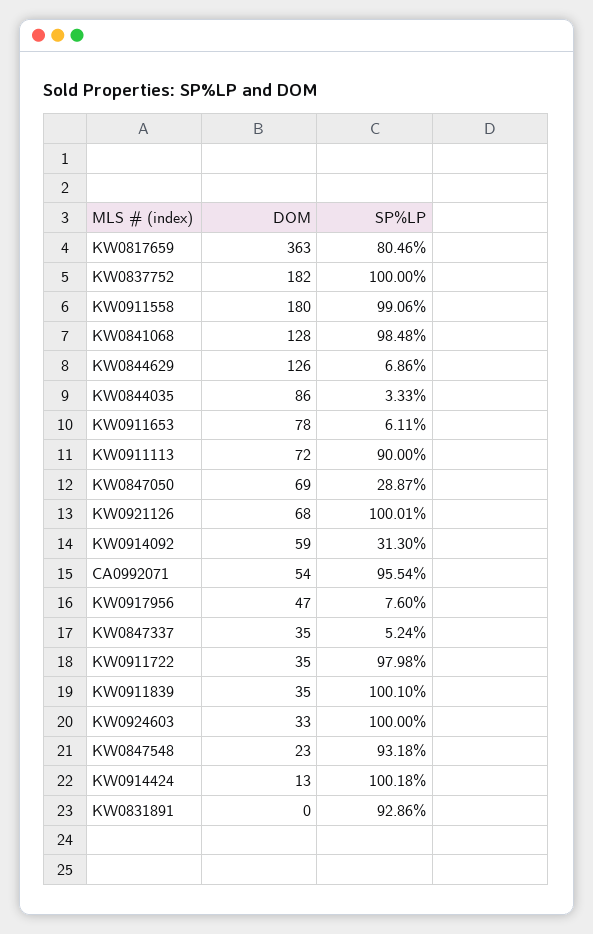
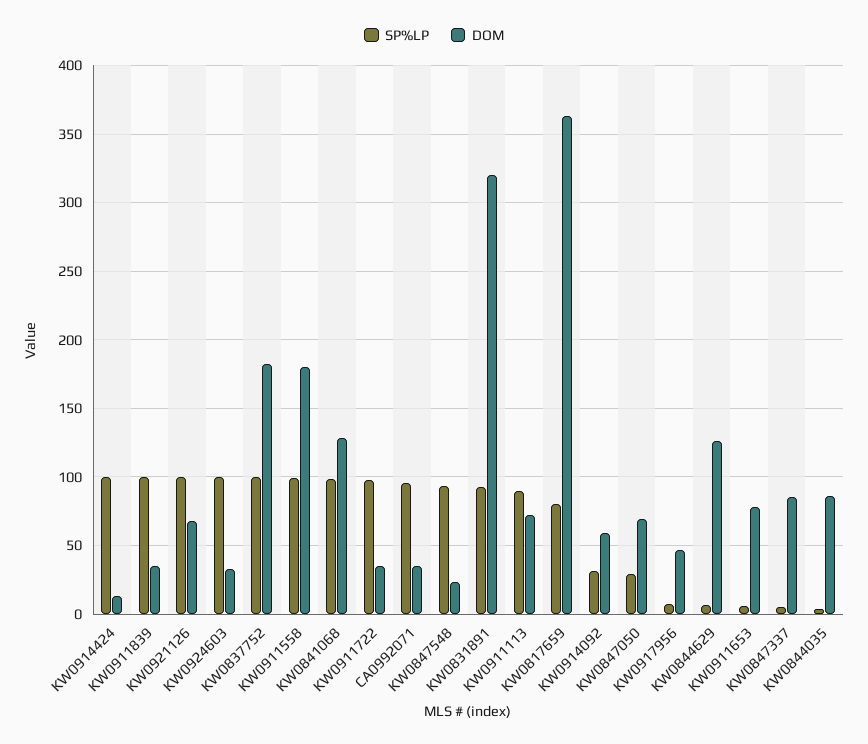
  {
    "DOM": {
      "KW0817659": 363,
      "KW0837752": 182,
      "KW0911558": 180,
      "KW0841068": 128,
      "KW0844629": 126,
      "KW0844035": 86,
      "KW0911653": 78,
      "KW0911113": 72,
      "KW0847050": 69,
      "KW0921126": 68,
      "KW0914092": 59,
-     "CA0992071": 54,
+     "CA0992071": 35,
      "KW0917956": 47,
-     "KW0847337": 35,
+     "KW0847337": 85,
      "KW0911722": 35,
      "KW0911839": 35,
      "KW0924603": 33,
      "KW0847548": 23,
      "KW0914424": 13,
-     "KW0831891": 0
+     "KW0831891": 320
    },
    "SP%LP": {
      "KW0817659": 80.46,
      "KW0837752": 100,
      "KW0911558": 99.06,
      "KW0841068": 98.48,
      "KW0844629": 6.86,
      "KW0844035": 3.33,
      "KW0911653": 6.11,
      "KW0911113": 90,
      "KW0847050": 28.87,
      "KW0921126": 100.01,
      "KW0914092": 31.3,
      "CA0992071": 95.54,
      "KW0917956": 7.6,
      "KW0847337": 5.24,
      "KW0911722": 97.98,
      "KW0911839": 100.1,
      "KW0924603": 100,
      "KW0847548": 93.18,
      "KW0914424": 100.18,
      "KW0831891": 92.86
    }
  }

